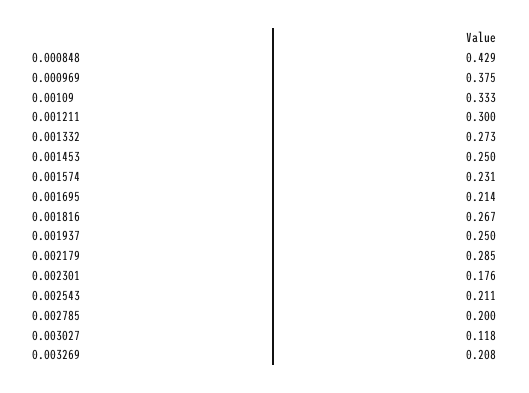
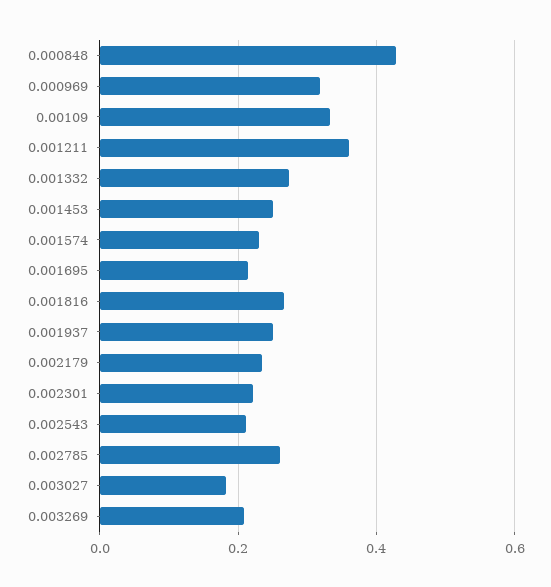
  {
    "0.000848": 0.429,
-   "0.000969": 0.375,
+   "0.000969": 0.32,
    "0.00109": 0.333,
-   "0.001211": 0.3,
+   "0.001211": 0.36,
    "0.001332": 0.273,
    "0.001453": 0.25,
    "0.001574": 0.231,
    "0.001695": 0.214,
    "0.001816": 0.267,
    "0.001937": 0.25,
-   "0.002179": 0.285,
+   "0.002179": 0.24,
-   "0.002301": 0.176,
+   "0.002301": 0.22,
    "0.002543": 0.211,
-   "0.002785": 0.2,
+   "0.002785": 0.26,
-   "0.003027": 0.118,
+   "0.003027": 0.18,
    "0.003269": 0.208
  }

